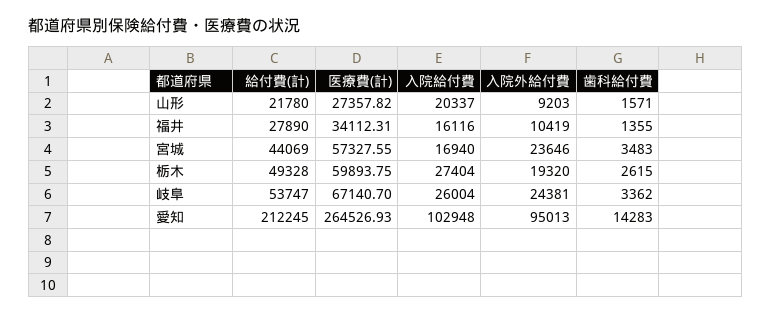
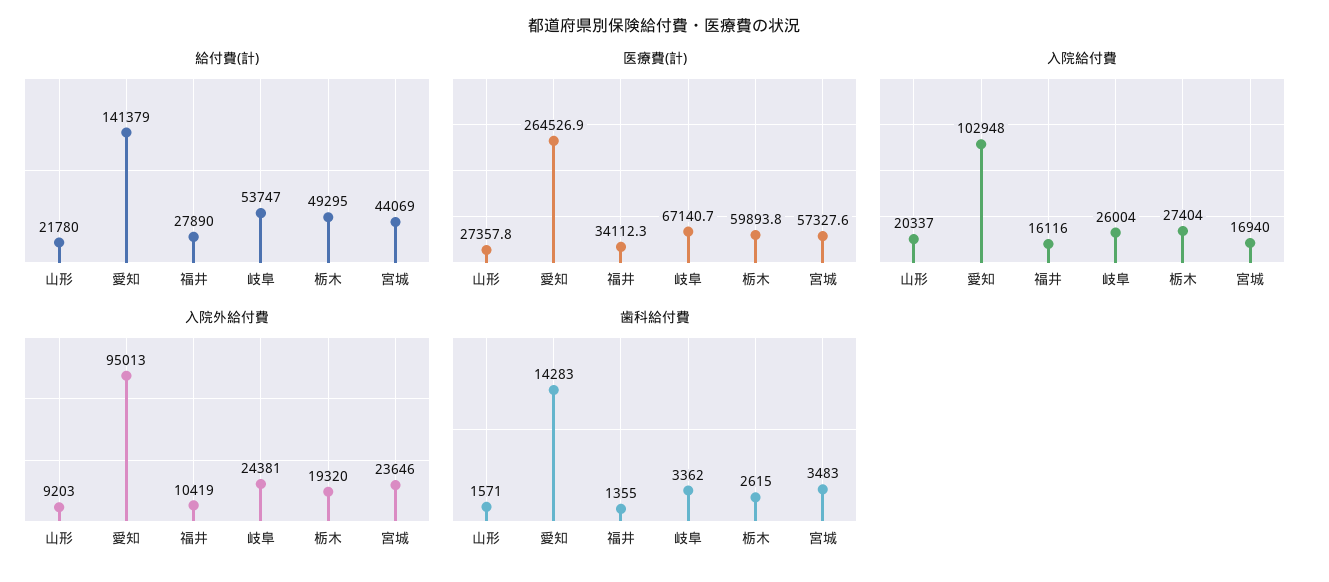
  {
    "給付費(計)": {
      "山形": 21780,
      "福井": 27890,
      "宮城": 44069,
-     "栃木": 49328,
+     "栃木": 49295,
      "岐阜": 53747,
-     "愛知": 212245
+     "愛知": 141379
    },
    "医療費(計)": {
      "山形": 27357.82,
      "福井": 34112.31,
      "宮城": 57327.55,
      "栃木": 59893.75,
      "岐阜": 67140.7,
      "愛知": 264526.93
    },
    "入院給付費": {
      "山形": 20337,
      "福井": 16116,
      "宮城": 16940,
      "栃木": 27404,
      "岐阜": 26004,
      "愛知": 102948
    },
    "入院外給付費": {
      "山形": 9203,
      "福井": 10419,
      "宮城": 23646,
      "栃木": 19320,
      "岐阜": 24381,
      "愛知": 95013
    },
    "歯科給付費": {
      "山形": 1571,
      "福井": 1355,
      "宮城": 3483,
      "栃木": 2615,
      "岐阜": 3362,
      "愛知": 14283
    }
  }

